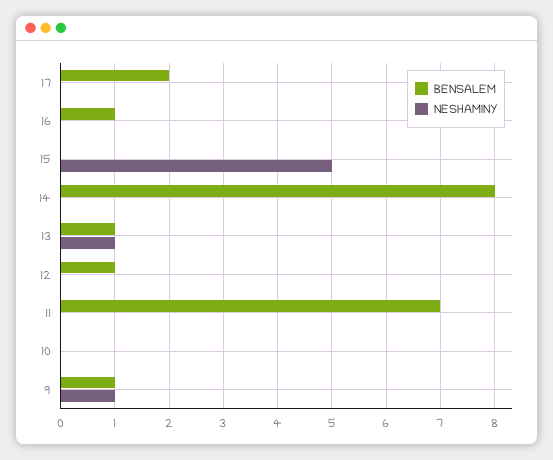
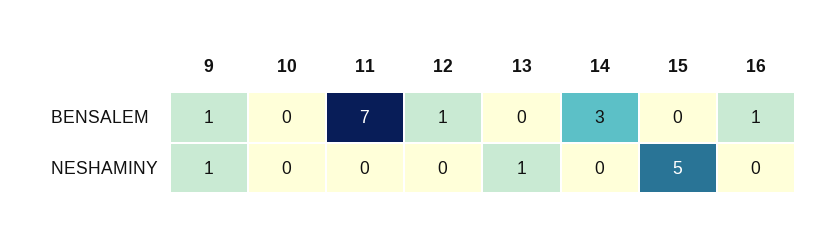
  {
    "BENSALEM": {
-     "17": 2,
      "16": 1,
      "15": 0,
-     "14": 8,
+     "14": 3,
-     "13": 1,
+     "13": 0,
      "12": 1,
      "11": 7,
      "10": 0,
      "9": 1
    },
    "NESHAMINY": {
-     "17": 0,
      "16": 0,
      "15": 5,
      "14": 0,
      "13": 1,
      "12": 0,
      "11": 0,
      "10": 0,
      "9": 1
    }
  }

